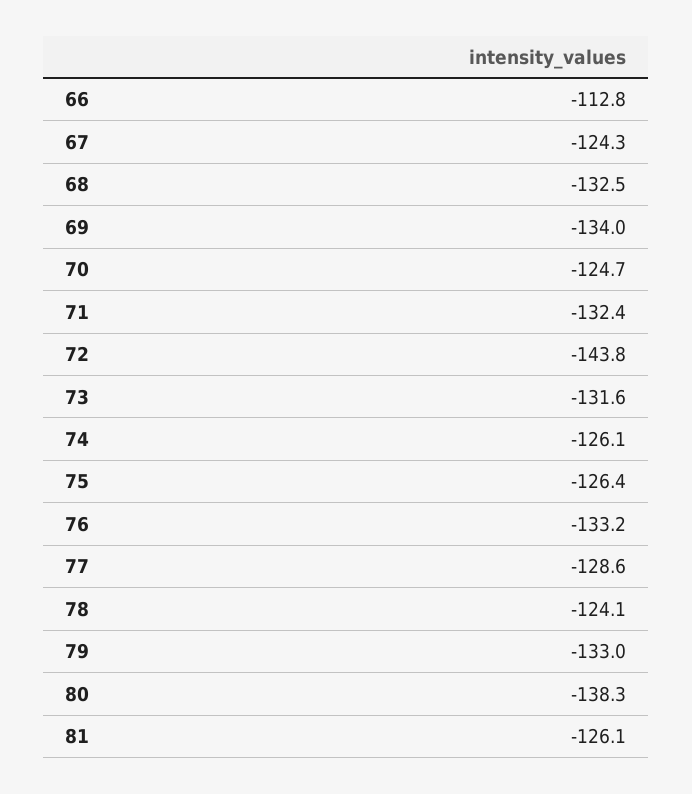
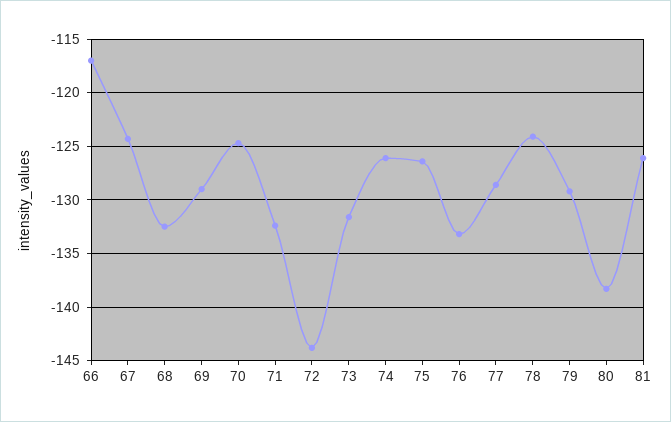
  {
-   "66": -112.8,
+   "66": -117,
    "67": -124.3,
    "68": -132.5,
-   "69": -134,
+   "69": -129,
    "70": -124.7,
    "71": -132.4,
    "72": -143.8,
    "73": -131.6,
    "74": -126.1,
    "75": -126.4,
    "76": -133.2,
    "77": -128.6,
    "78": -124.1,
-   "79": -133,
+   "79": -129,
    "80": -138.3,
    "81": -126.1
  }

